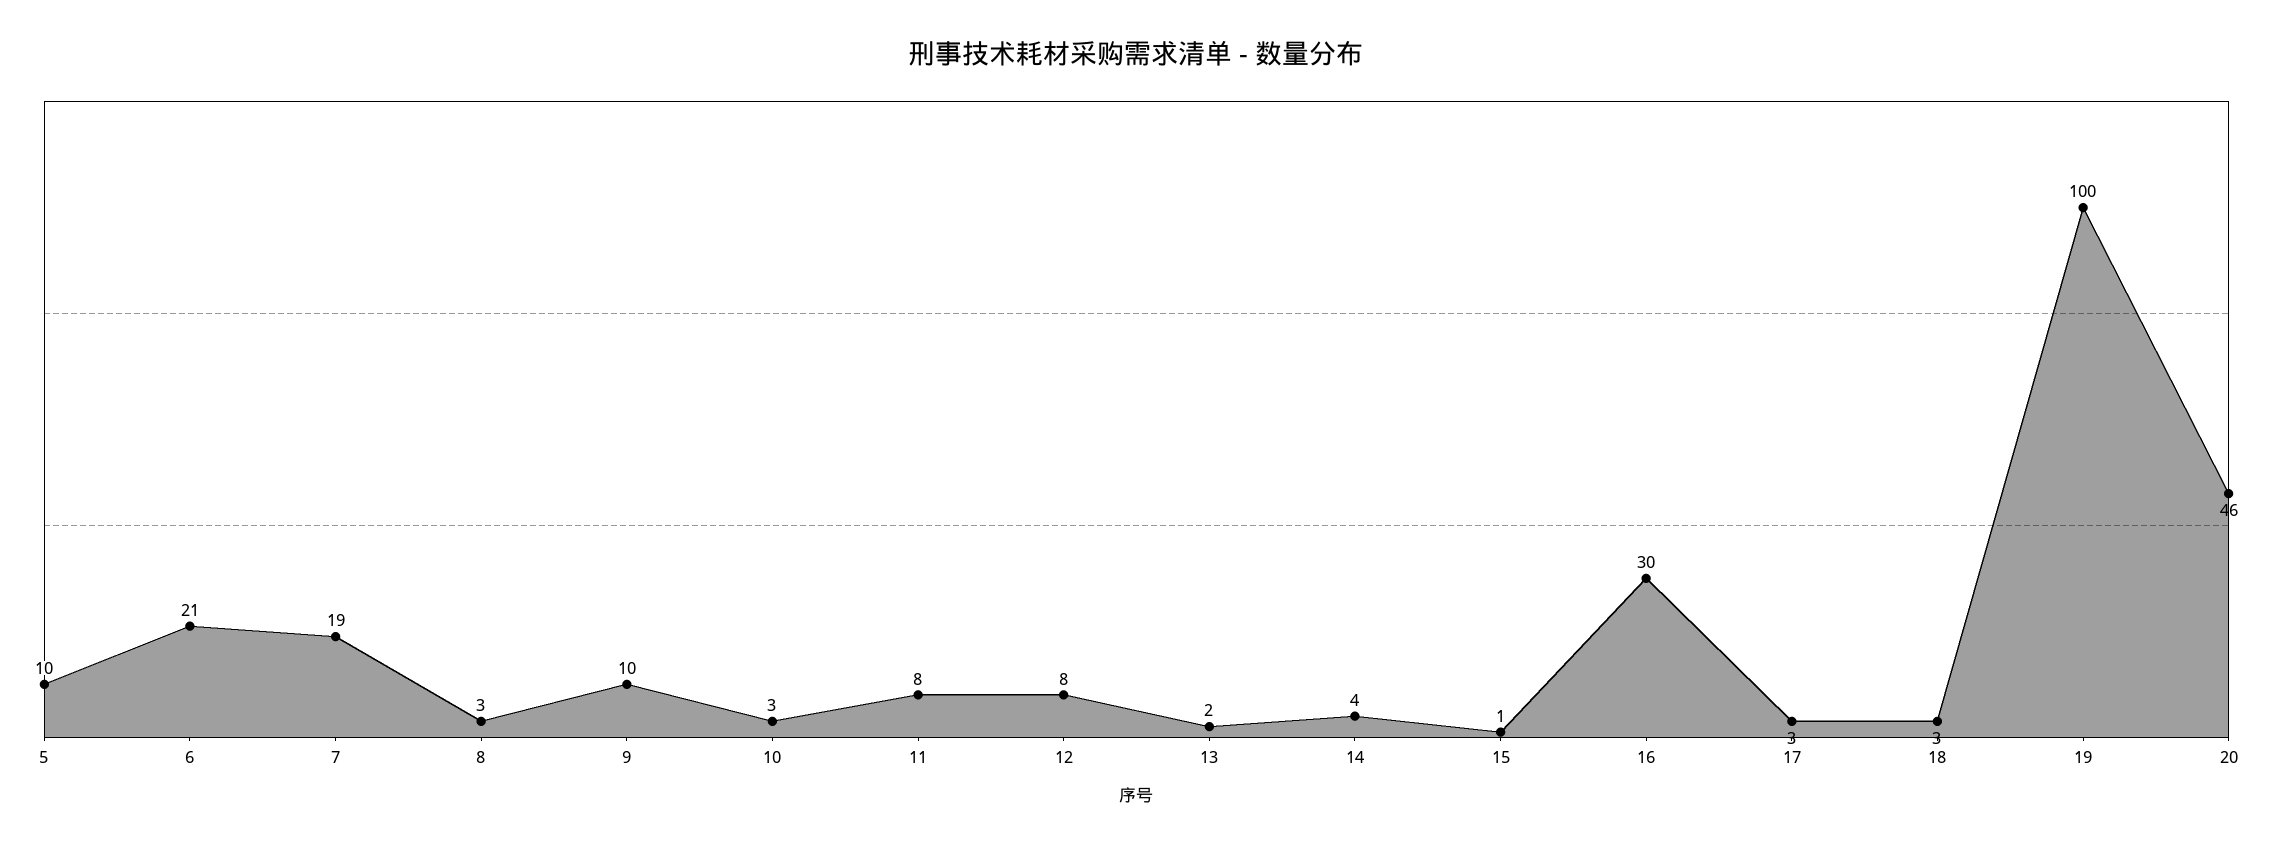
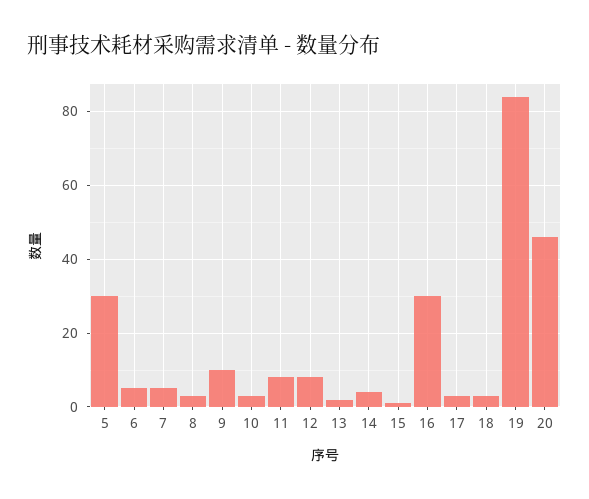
  {
-   "5": 10,
+   "5": 30,
-   "6": 21,
+   "6": 5,
-   "7": 19,
+   "7": 5,
    "8": 3,
    "9": 10,
    "10": 3,
    "11": 8,
    "12": 8,
    "13": 2,
    "14": 4,
    "15": 1,
    "16": 30,
    "17": 3,
    "18": 3,
-   "19": 100,
+   "19": 85,
    "20": 46
  }

